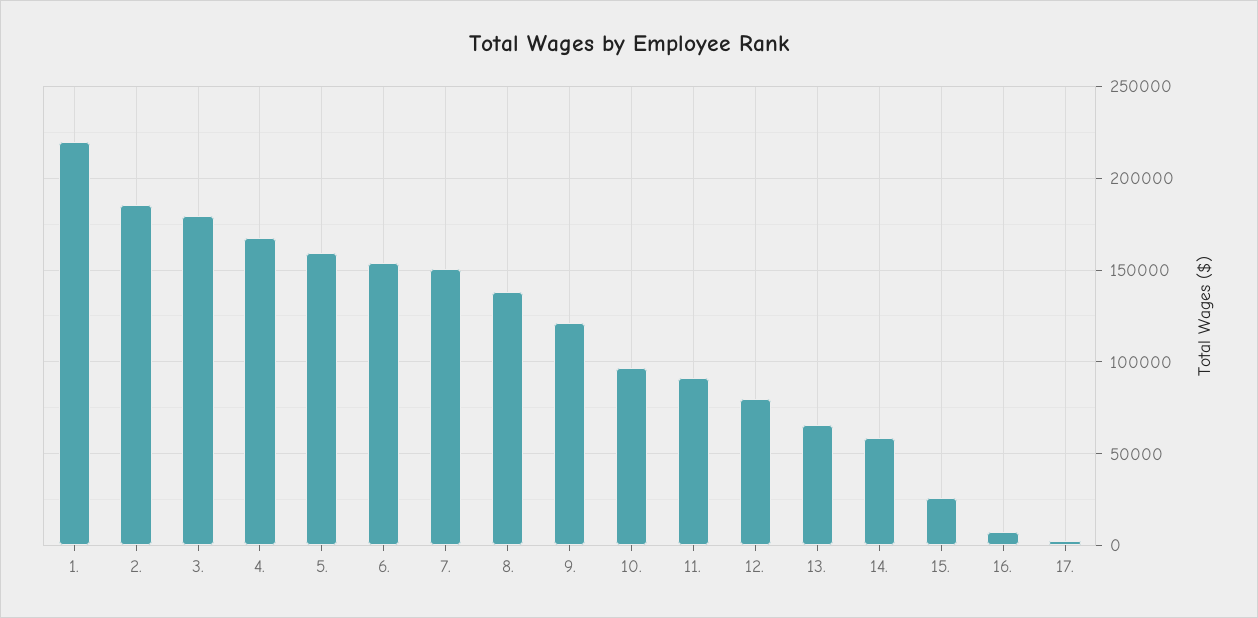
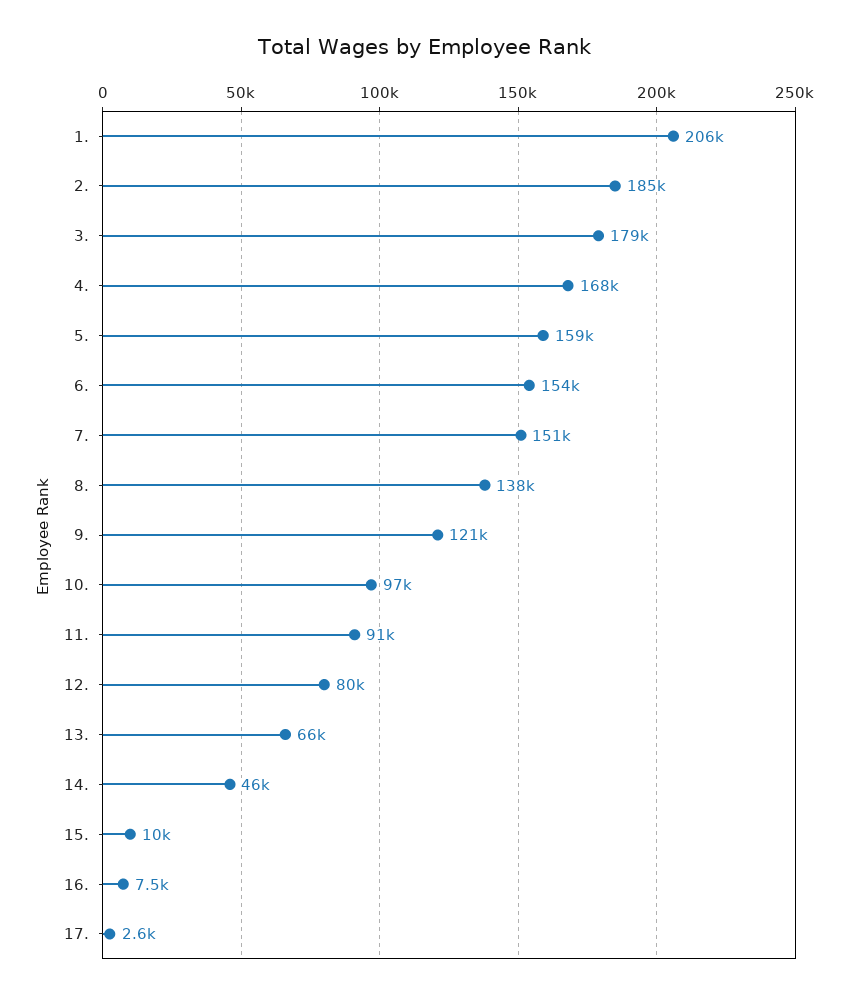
  {
-   "1.": 220000,
+   "1.": 206000,
    "2.": 185000,
    "3.": 179000,
    "4.": 168000,
    "5.": 159000,
    "6.": 154000,
    "7.": 151000,
    "8.": 138000,
    "9.": 121000,
    "10.": 97000,
    "11.": 91000,
    "12.": 80000,
    "13.": 66000,
-   "14.": 60000,
+   "14.": 46000,
-   "15.": 25000,
+   "15.": 10000,
    "16.": 7500,
    "17.": 2600
  }

